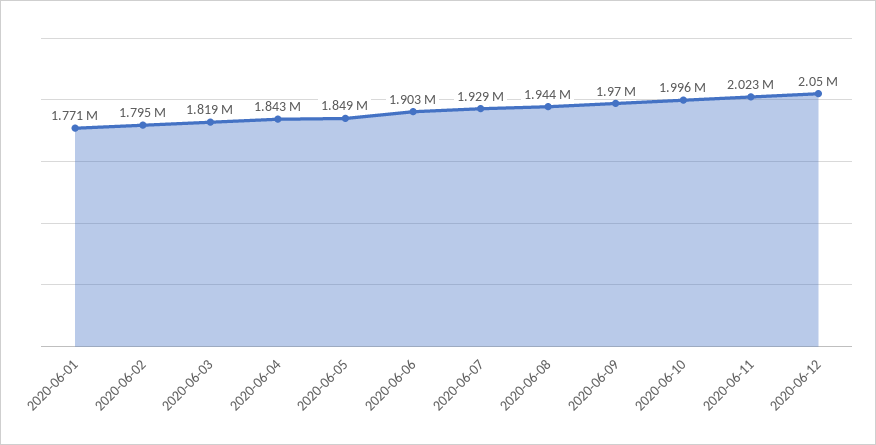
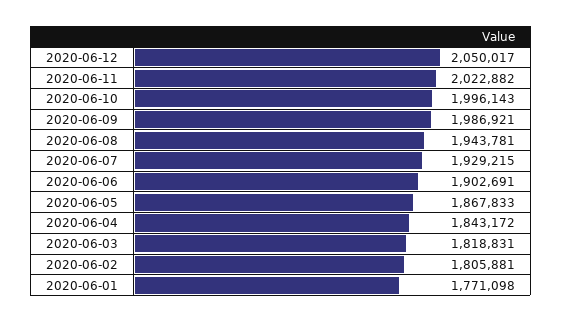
  {
    "2020-06-01": 1771098,
-   "2020-06-02": 1795000,
+   "2020-06-02": 1805881,
    "2020-06-03": 1818831,
    "2020-06-04": 1843172,
-   "2020-06-05": 1849000,
+   "2020-06-05": 1867833,
    "2020-06-06": 1902691,
    "2020-06-07": 1929215,
    "2020-06-08": 1943781,
-   "2020-06-09": 1970000,
+   "2020-06-09": 1986921,
    "2020-06-10": 1996143,
    "2020-06-11": 2022882,
    "2020-06-12": 2050017
  }

